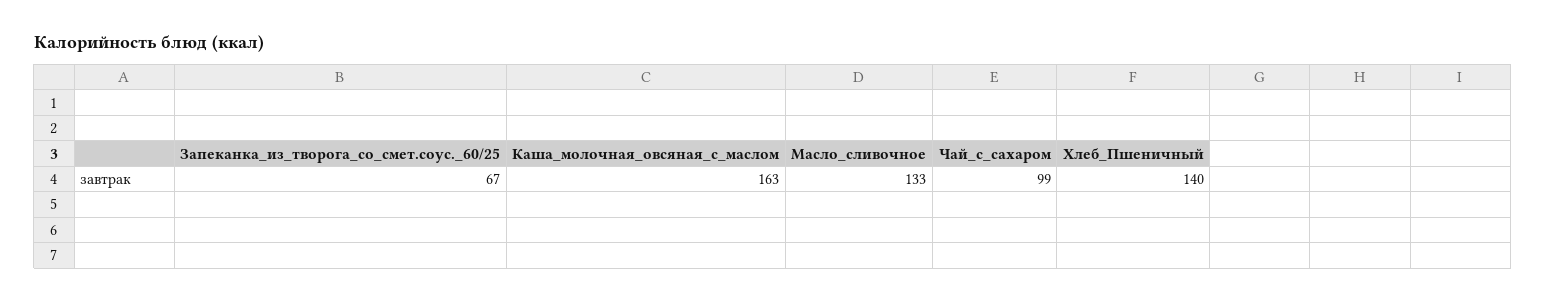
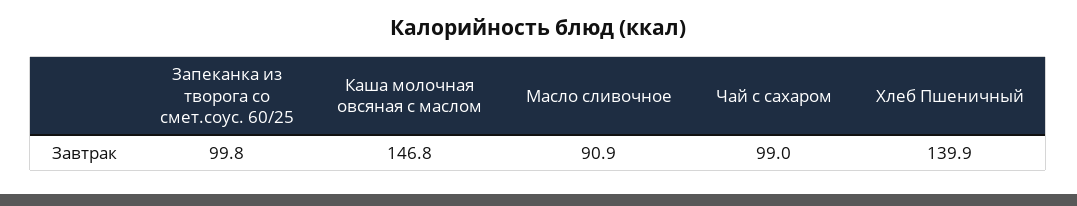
  {
-   "Запеканка_из_творога_со_смет.соус._60/25": 67,
+   "Запеканка_из_творога_со_смет.соус._60/25": 99.8,
-   "Каша_молочная_овсяная_с_маслом": 163,
+   "Каша_молочная_овсяная_с_маслом": 146.8,
-   "Масло_сливочное": 133,
+   "Масло_сливочное": 90.9,
    "Чай_с_сахаром": 99,
    "Хлеб_Пшеничный": 139.9
  }

